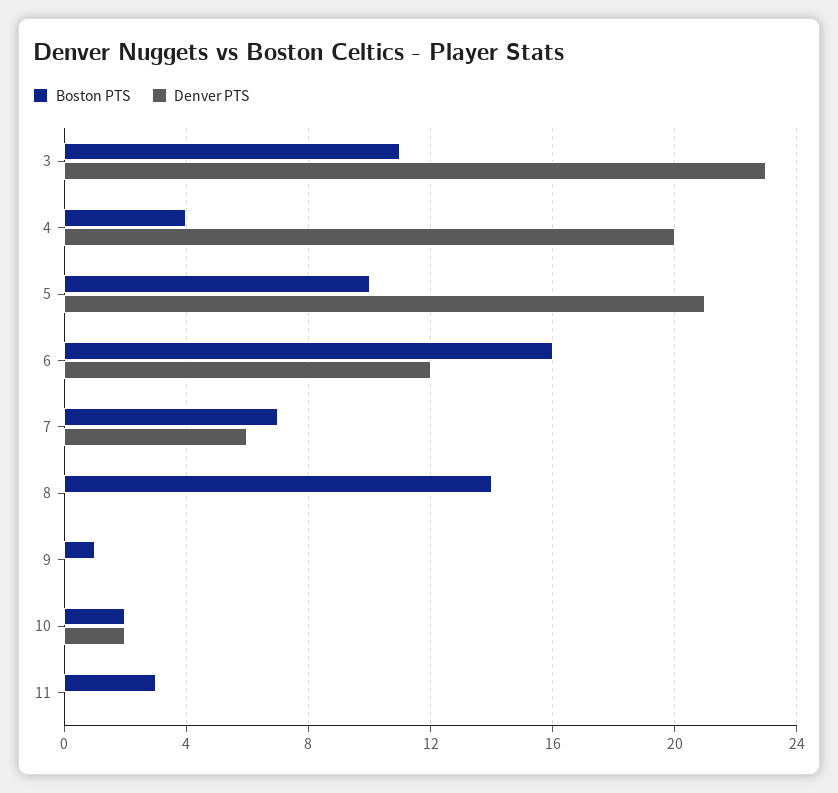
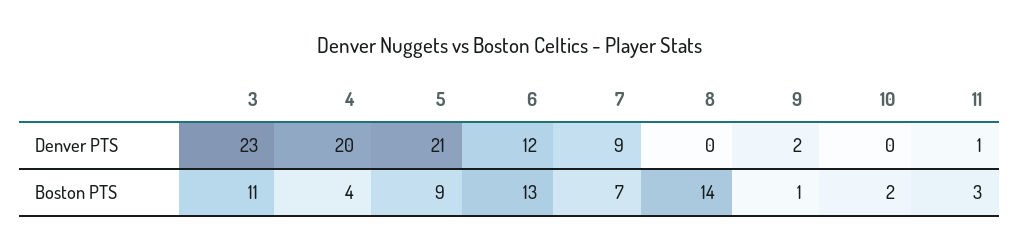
  {
    "Boston PTS": {
      "3": 11,
      "4": 4,
-     "5": 10,
+     "5": 9,
-     "6": 16,
+     "6": 13,
      "7": 7,
      "8": 14,
      "9": 1,
      "10": 2,
      "11": 3
    },
    "Denver PTS": {
      "3": 23,
      "4": 20,
      "5": 21,
      "6": 12,
-     "7": 6,
+     "7": 9,
      "8": 0,
-     "9": 0,
+     "9": 2,
-     "10": 2,
+     "10": 0,
-     "11": 0
+     "11": 1
    }
  }

